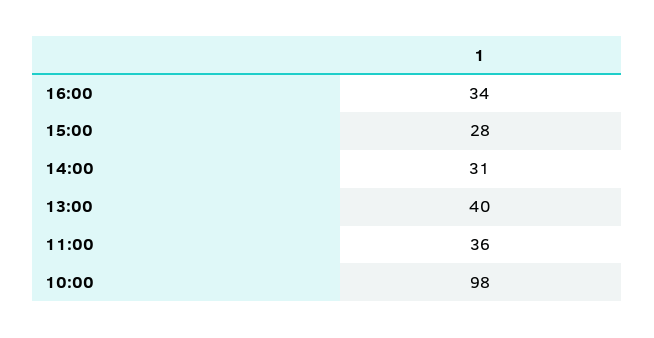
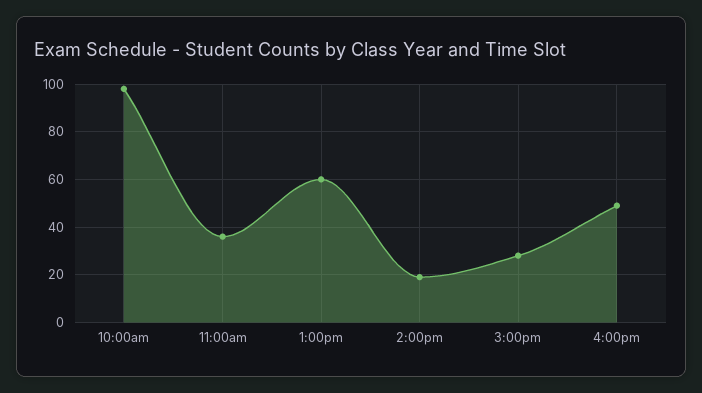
  {
-   "16:00": 34,
+   "16:00": 50,
    "15:00": 28,
-   "14:00": 31,
+   "14:00": 20,
-   "13:00": 40,
+   "13:00": 60,
    "11:00": 36,
    "10:00": 98
  }

